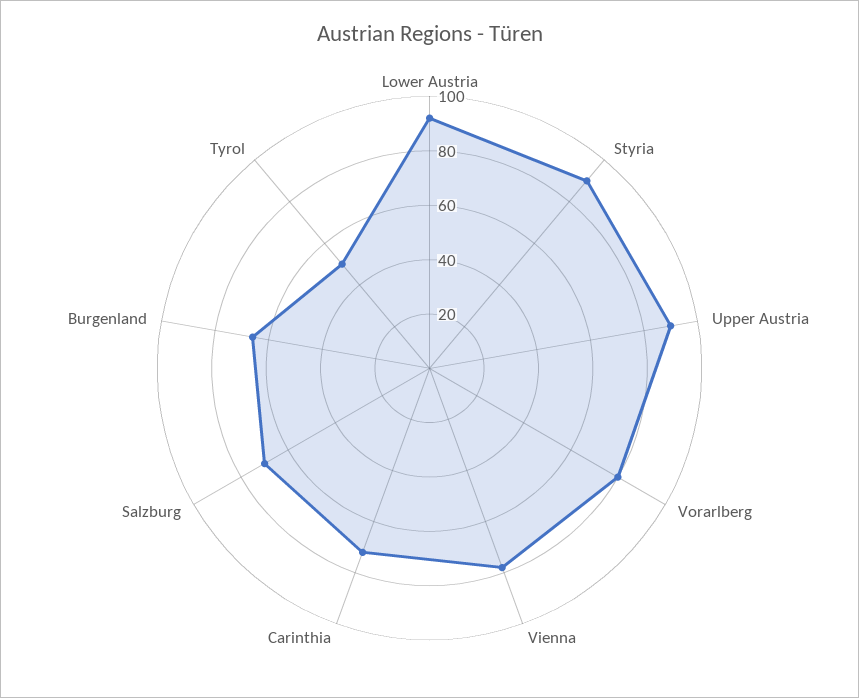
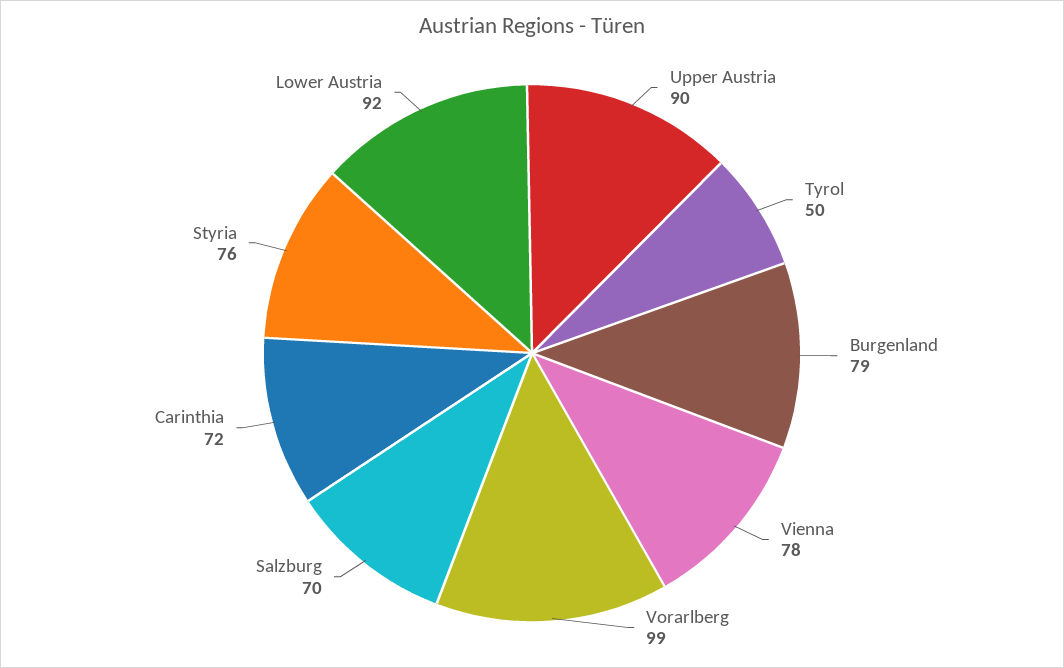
  {
    "Lower Austria": 92,
-   "Styria": 90,
+   "Styria": 76,
    "Upper Austria": 90,
-   "Vorarlberg": 80,
+   "Vorarlberg": 99,
    "Vienna": 78,
    "Carinthia": 72,
    "Salzburg": 70,
-   "Burgenland": 65,
+   "Burgenland": 79,
    "Tyrol": 50
  }

